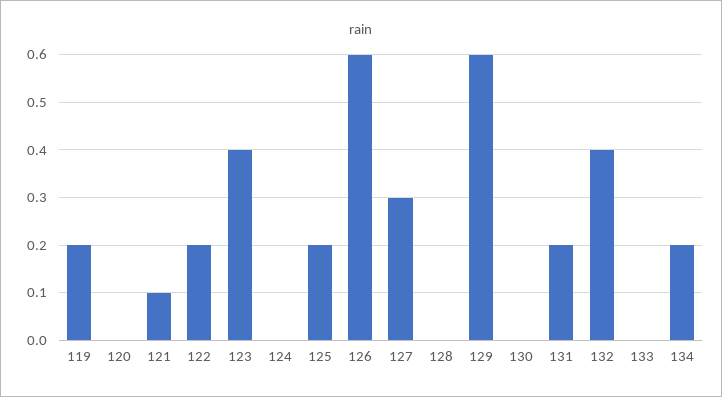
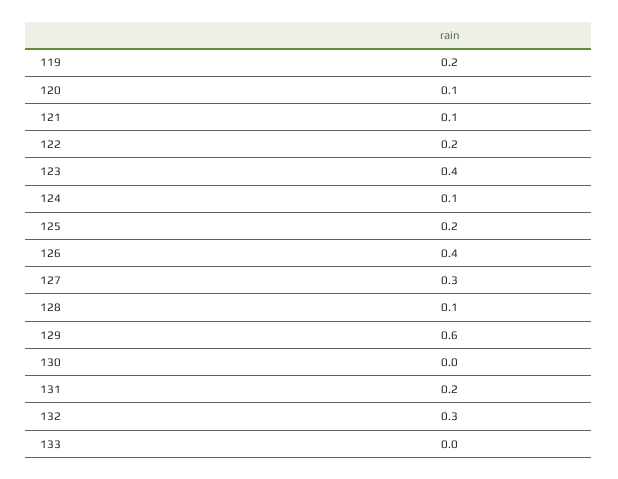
  {
    "119": 0.2,
-   "120": 0,
+   "120": 0.1,
    "121": 0.1,
    "122": 0.2,
    "123": 0.4,
-   "124": 0,
+   "124": 0.1,
    "125": 0.2,
-   "126": 0.6,
+   "126": 0.4,
    "127": 0.3,
-   "128": 0,
+   "128": 0.1,
    "129": 0.6,
    "130": 0,
    "131": 0.2,
-   "132": 0.4,
+   "132": 0.3,
-   "133": 0,
+   "133": 0
-   "134": 0.2
  }

